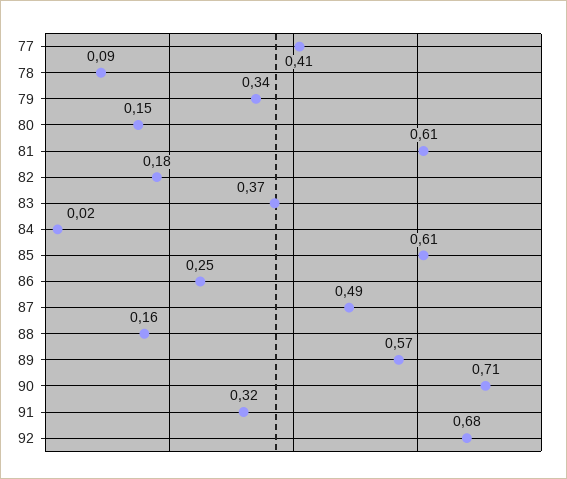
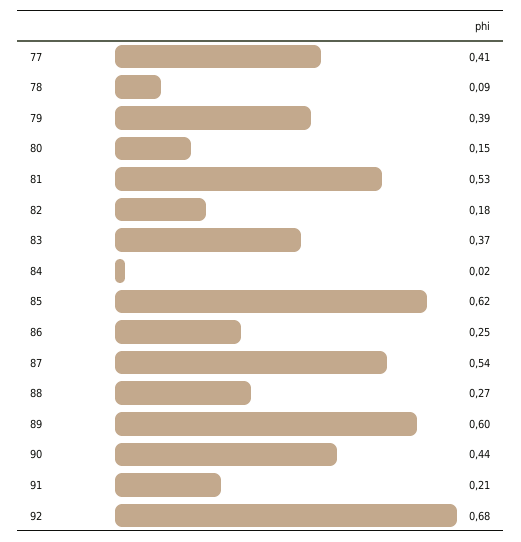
  {
    "77": 0.41,
    "78": 0.09,
-   "79": 0.34,
+   "79": 0.39,
    "80": 0.15,
-   "81": 0.61,
+   "81": 0.53,
    "82": 0.18,
    "83": 0.37,
    "84": 0.02,
-   "85": 0.61,
+   "85": 0.62,
    "86": 0.25,
-   "87": 0.49,
+   "87": 0.54,
-   "88": 0.16,
+   "88": 0.27,
-   "89": 0.57,
+   "89": 0.6,
-   "90": 0.71,
+   "90": 0.44,
-   "91": 0.32,
+   "91": 0.21,
    "92": 0.68
  }

